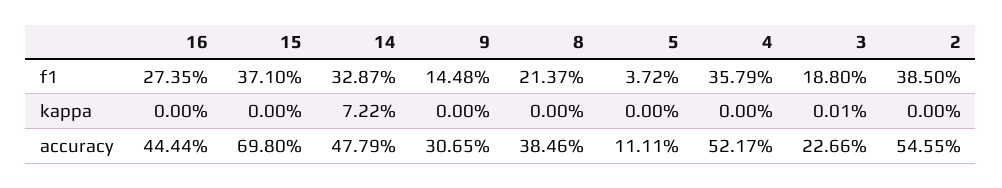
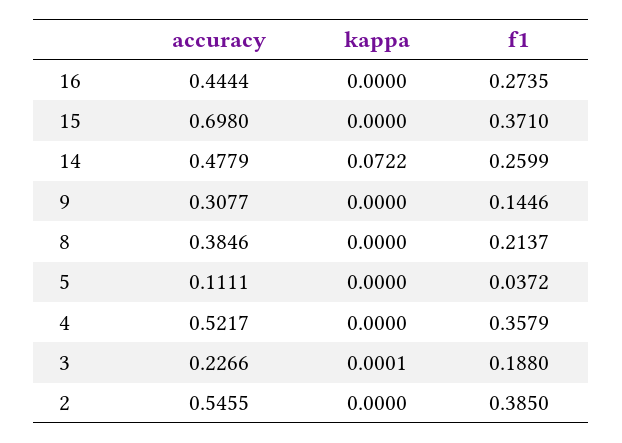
  {
    "16": {
      "f1": 0.2735,
      "kappa": 0,
      "accuracy": 0.4444
    },
    "15": {
      "f1": 0.371,
      "kappa": 0,
      "accuracy": 0.698
    },
    "14": {
-     "f1": 0.3287,
+     "f1": 0.2599,
      "kappa": 0.0722,
      "accuracy": 0.4779
    },
    "9": {
-     "f1": 0.1448,
+     "f1": 0.1446,
      "kappa": 0,
-     "accuracy": 0.3065
+     "accuracy": 0.3077
    },
    "8": {
      "f1": 0.2137,
      "kappa": 0,
      "accuracy": 0.3846
    },
    "5": {
      "f1": 0.0372,
      "kappa": 0,
      "accuracy": 0.1111
    },
    "4": {
      "f1": 0.3579,
      "kappa": 0,
      "accuracy": 0.5217
    },
    "3": {
      "f1": 0.188,
      "kappa": 0.0001,
      "accuracy": 0.2266
    },
    "2": {
      "f1": 0.385,
      "kappa": 0,
      "accuracy": 0.5455
    }
  }

